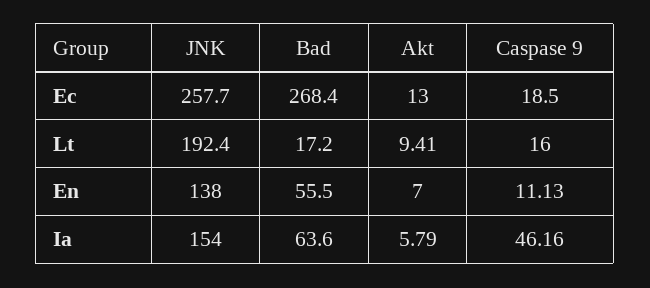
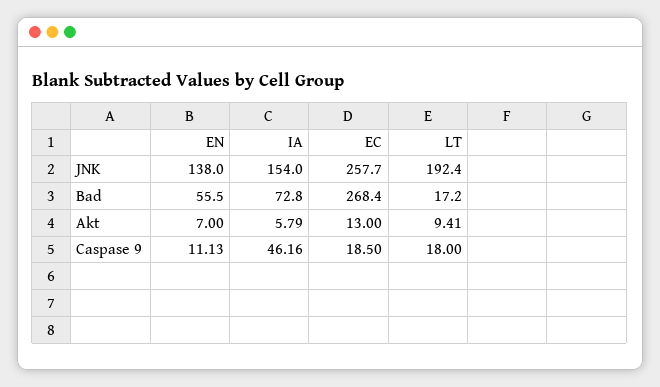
  {
    "JNK": {
      "Ec": 257.7,
      "Lt": 192.4,
      "En": 138,
      "Ia": 154
    },
    "Bad": {
      "Ec": 268.4,
      "Lt": 17.2,
      "En": 55.5,
-     "Ia": 63.6
+     "Ia": 72.8
    },
    "Akt": {
      "Ec": 13,
      "Lt": 9.41,
      "En": 7,
      "Ia": 5.79
    },
    "Caspase 9": {
      "Ec": 18.5,
-     "Lt": 16,
+     "Lt": 18,
      "En": 11.13,
      "Ia": 46.16
    }
  }

